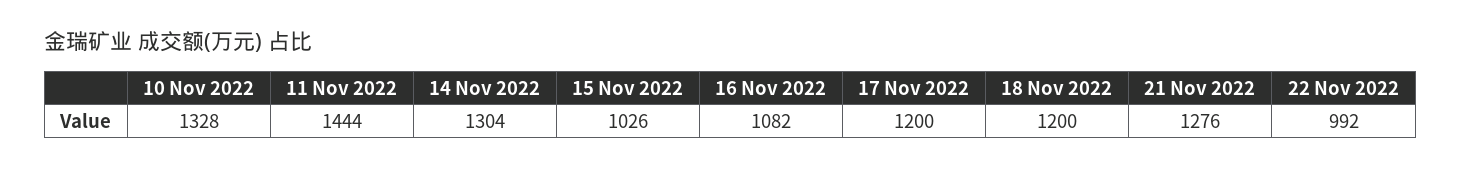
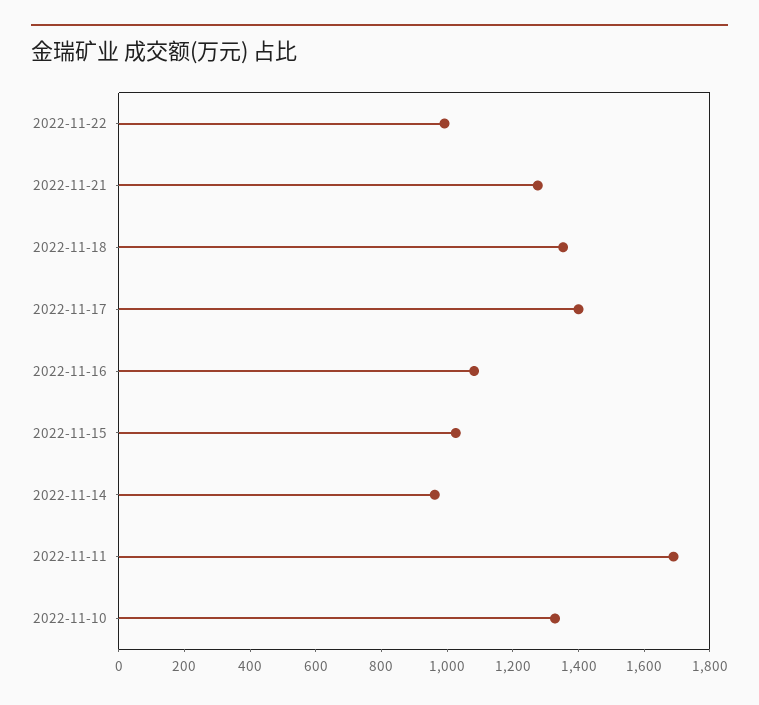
  {
    "10 Nov 2022": 1328,
-   "11 Nov 2022": 1444,
+   "11 Nov 2022": 1700,
-   "14 Nov 2022": 1304,
+   "14 Nov 2022": 950,
    "15 Nov 2022": 1026,
    "16 Nov 2022": 1082,
-   "17 Nov 2022": 1200,
+   "17 Nov 2022": 1400,
-   "18 Nov 2022": 1200,
+   "18 Nov 2022": 1350,
    "21 Nov 2022": 1276,
    "22 Nov 2022": 992
  }

